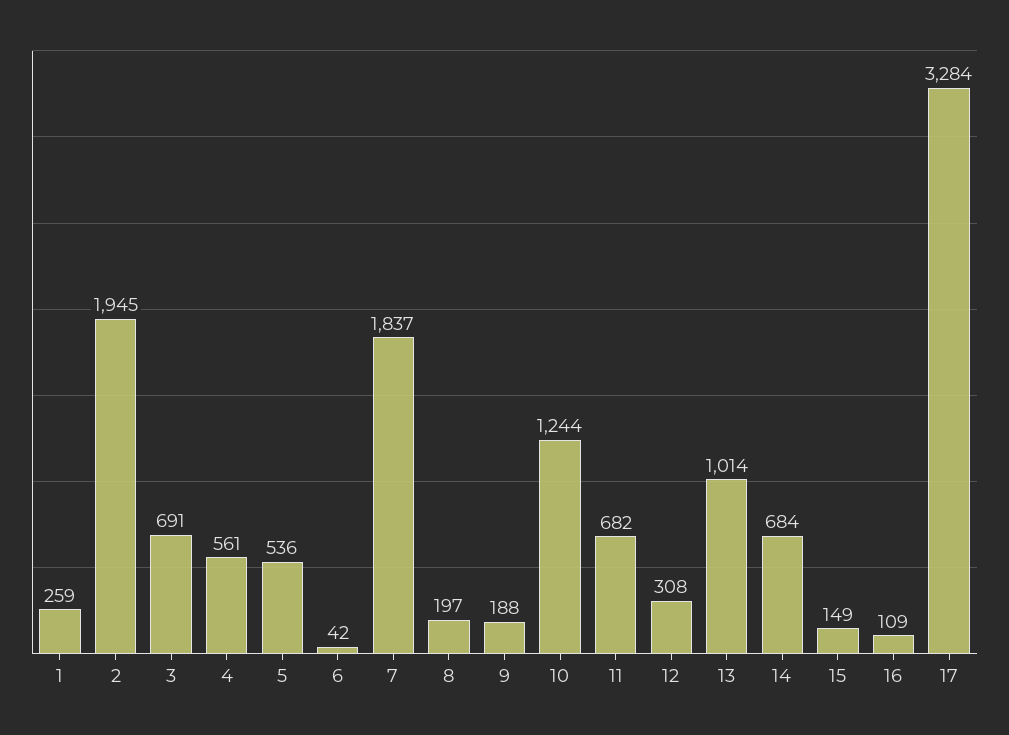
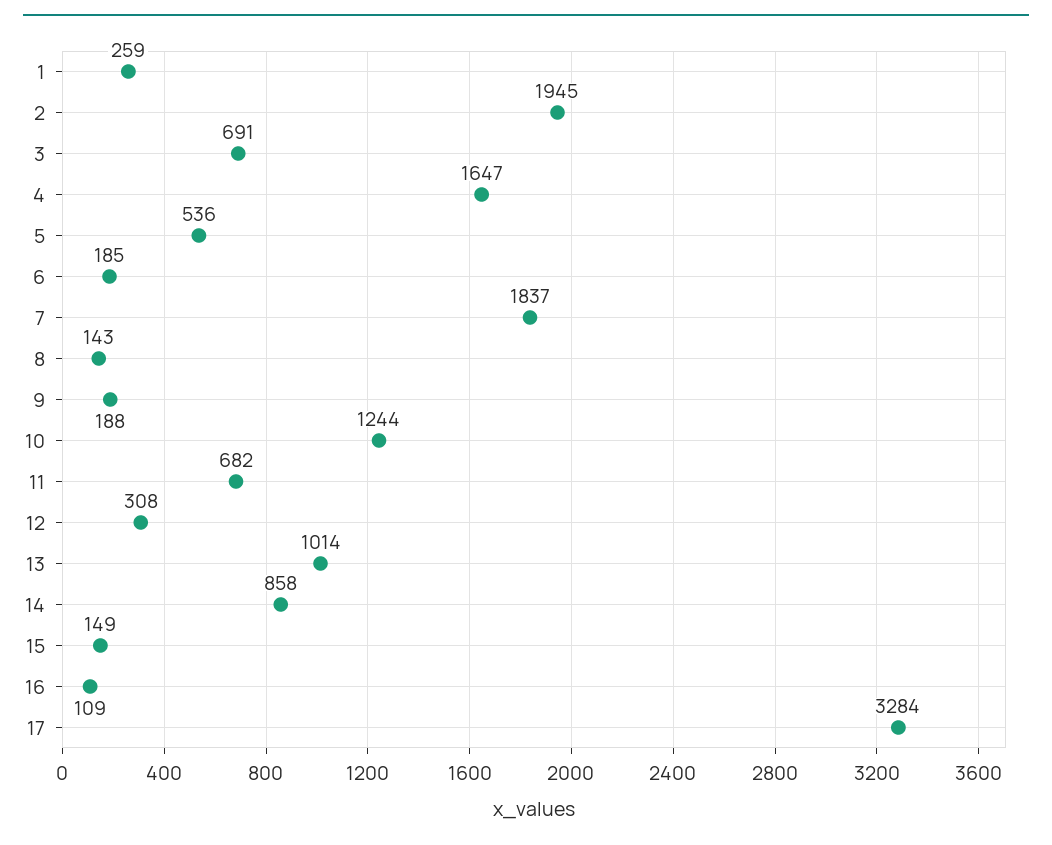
  {
    "1": 259,
    "2": 1945,
    "3": 691,
-   "4": 561,
+   "4": 1647,
    "5": 536,
-   "6": 42,
+   "6": 185,
    "7": 1837,
-   "8": 197,
+   "8": 143,
    "9": 188,
    "10": 1244,
    "11": 682,
    "12": 308,
    "13": 1014,
-   "14": 684,
+   "14": 858,
    "15": 149,
    "16": 109,
    "17": 3284
  }

